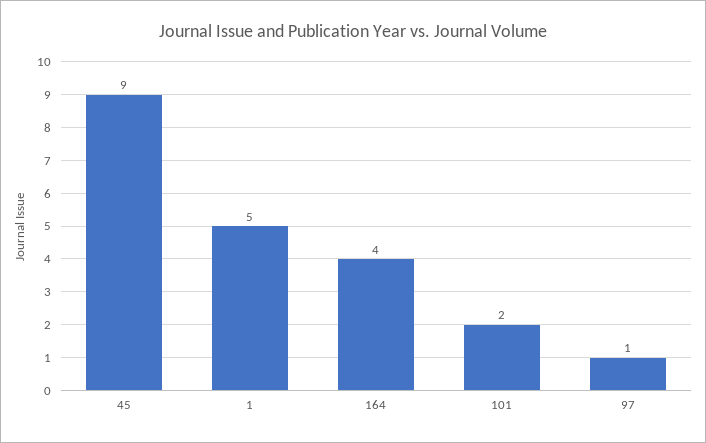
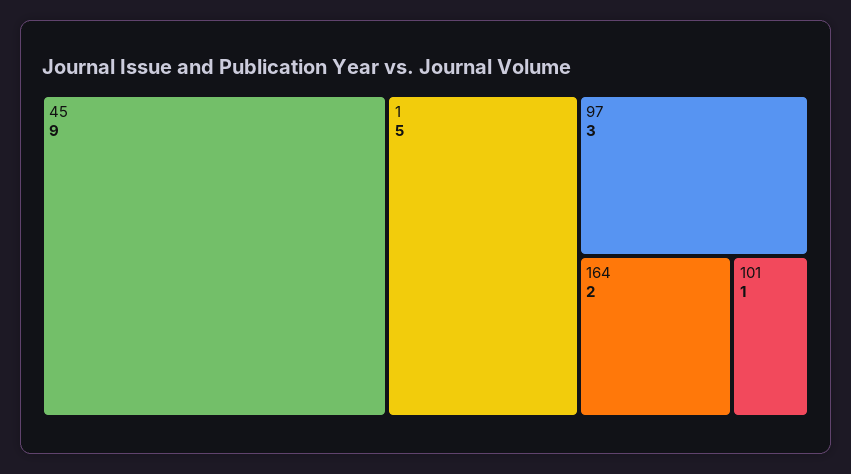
  {
    "45": 9,
    "1": 5,
-   "164": 4,
+   "164": 2,
-   "101": 2,
+   "101": 1,
-   "97": 1
+   "97": 3
  }

